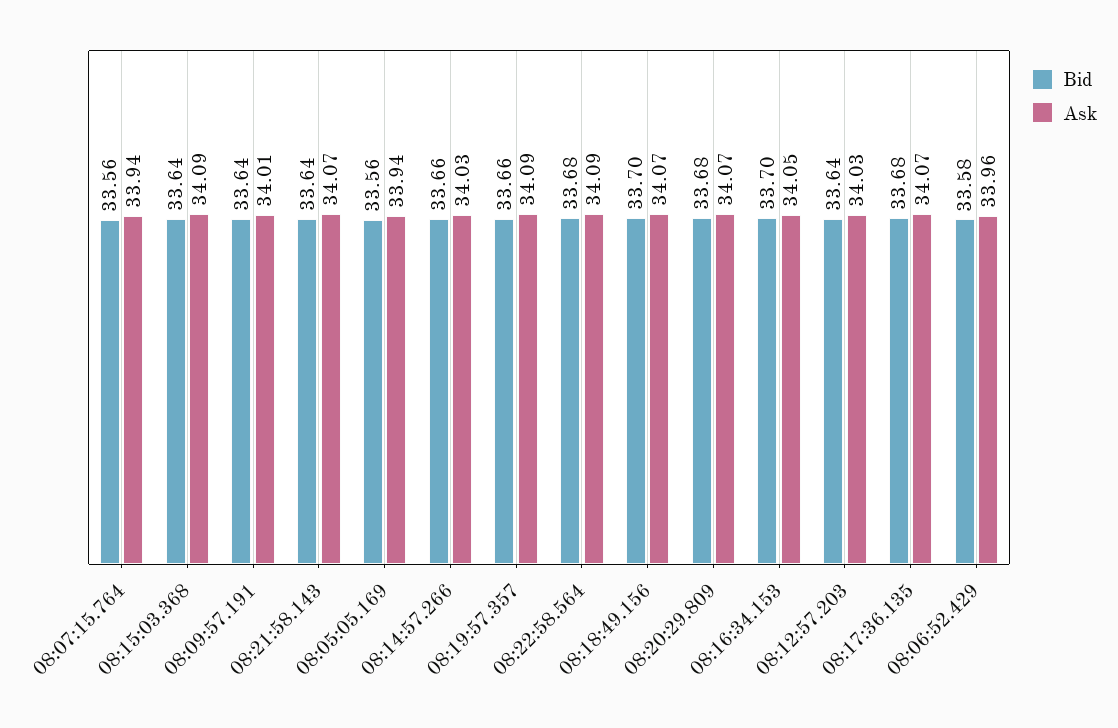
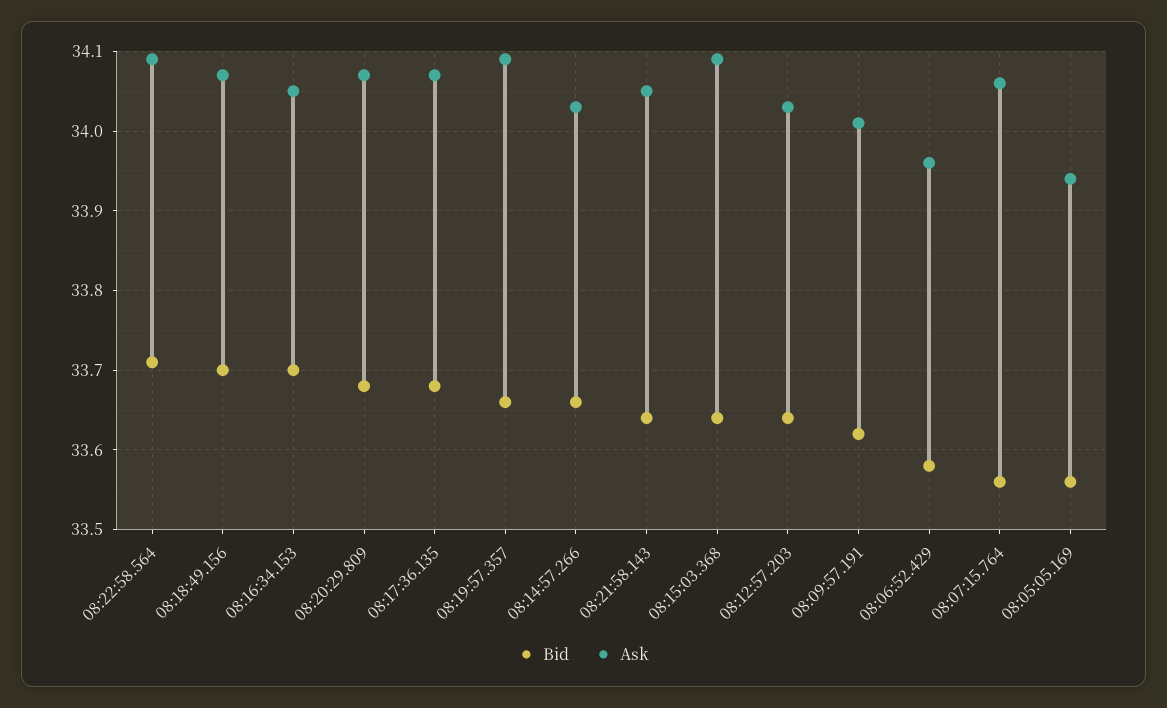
  {
    "Bid": {
      "08:07:15.764": 33.56,
      "08:15:03.368": 33.64,
-     "08:09:57.191": 33.64,
+     "08:09:57.191": 33.62,
      "08:21:58.143": 33.64,
      "08:05:05.169": 33.56,
      "08:14:57.266": 33.66,
      "08:19:57.357": 33.66,
-     "08:22:58.564": 33.68,
+     "08:22:58.564": 33.71,
      "08:18:49.156": 33.7,
      "08:20:29.809": 33.68,
      "08:16:34.153": 33.7,
      "08:12:57.203": 33.64,
      "08:17:36.135": 33.68,
      "08:06:52.429": 33.58
    },
    "Ask": {
-     "08:07:15.764": 33.94,
+     "08:07:15.764": 34.06,
      "08:15:03.368": 34.09,
      "08:09:57.191": 34.01,
-     "08:21:58.143": 34.07,
+     "08:21:58.143": 34.05,
      "08:05:05.169": 33.94,
      "08:14:57.266": 34.03,
      "08:19:57.357": 34.09,
      "08:22:58.564": 34.09,
      "08:18:49.156": 34.07,
      "08:20:29.809": 34.07,
      "08:16:34.153": 34.05,
      "08:12:57.203": 34.03,
      "08:17:36.135": 34.07,
      "08:06:52.429": 33.96
    }
  }

